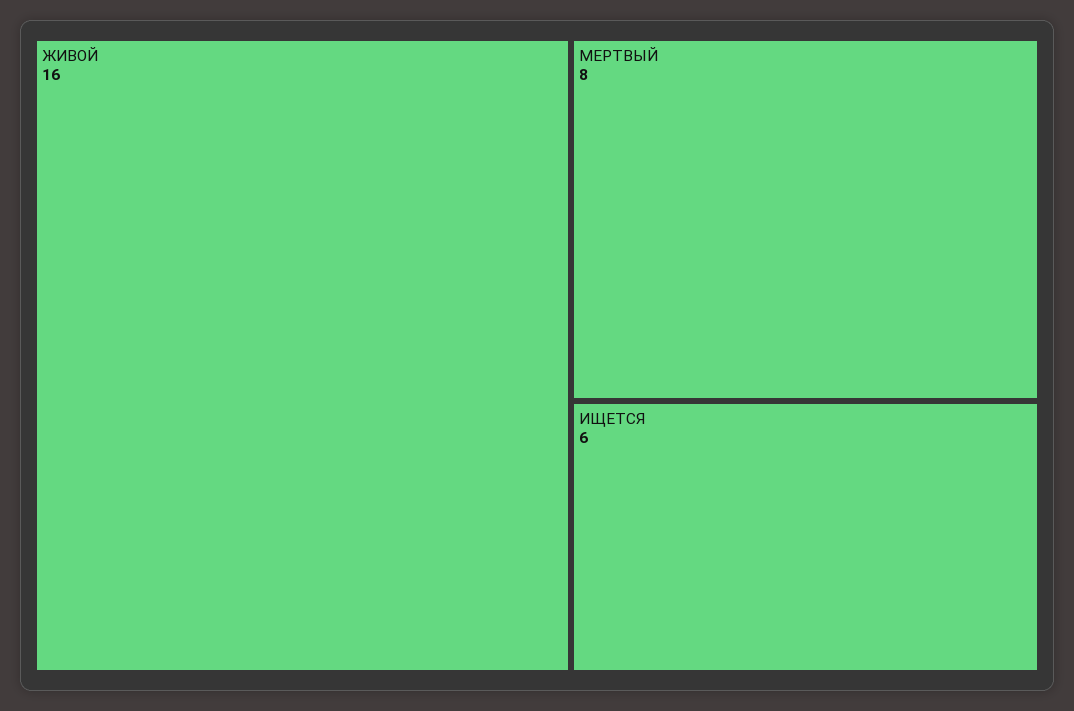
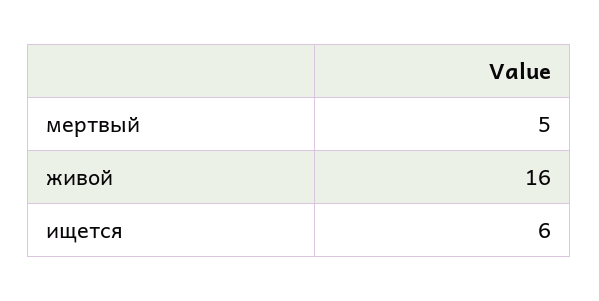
  {
    "ЖИВОЙ": 16,
-   "МЕРТВЫЙ": 8,
+   "МЕРТВЫЙ": 5,
    "ИЩЕТСЯ": 6
  }

